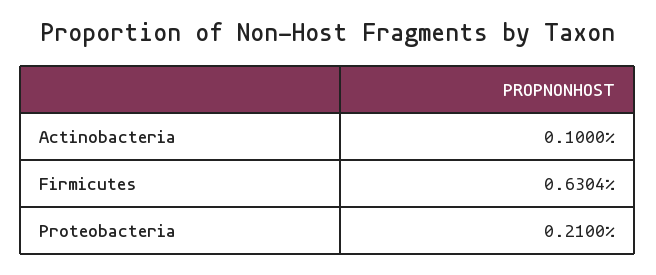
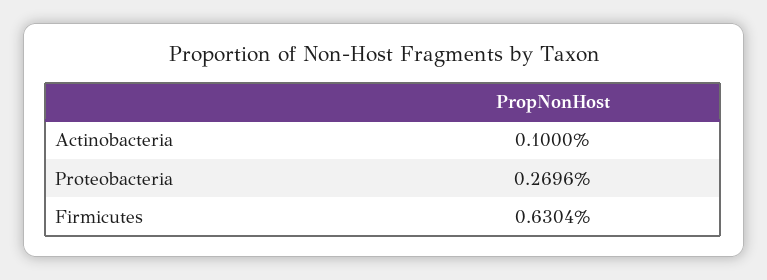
  {
    "Actinobacteria": 0.1,
    "Firmicutes": 0.6304,
-   "Proteobacteria": 0.21
+   "Proteobacteria": 0.2696
  }

